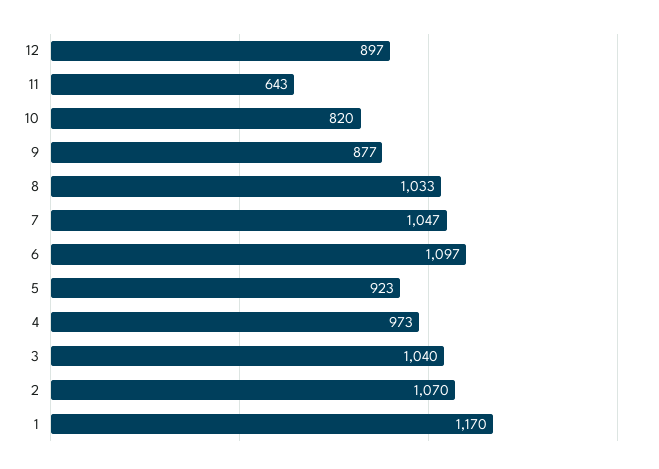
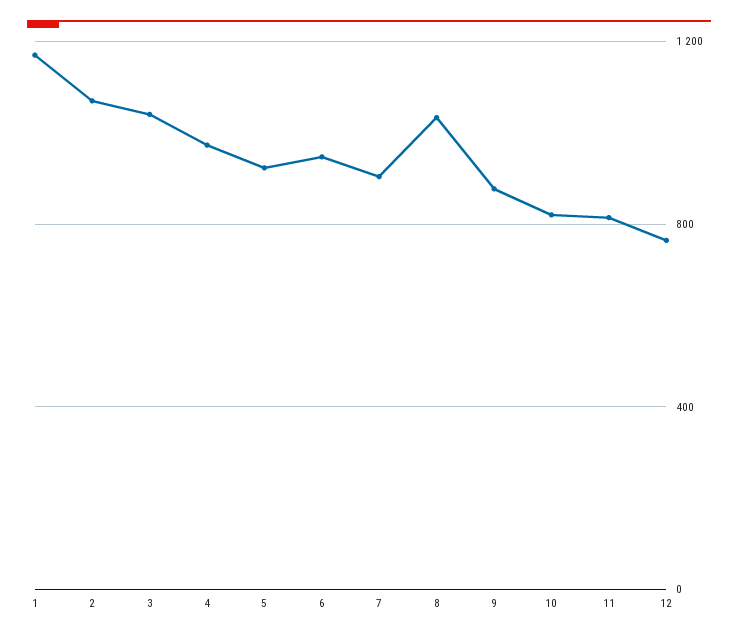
  {
-   "12": 897,
+   "12": 750,
-   "11": 643,
+   "11": 800,
    "10": 820,
    "9": 877,
    "8": 1033,
-   "7": 1047,
+   "7": 900,
-   "6": 1097,
+   "6": 950,
    "5": 923,
    "4": 973,
    "3": 1040,
    "2": 1070,
    "1": 1170
  }

